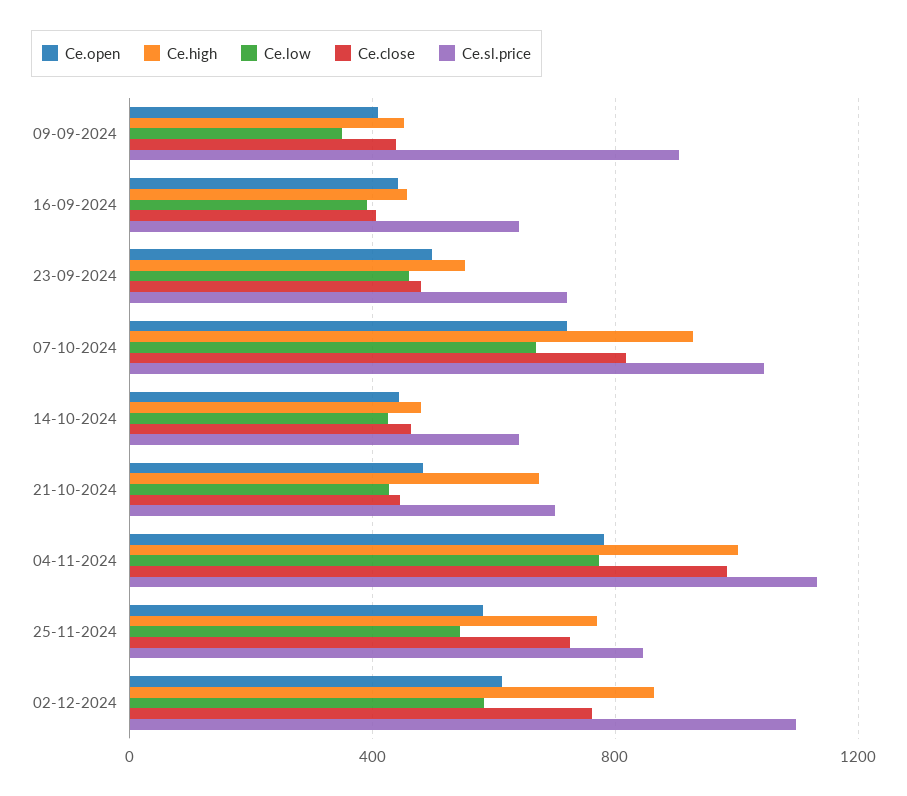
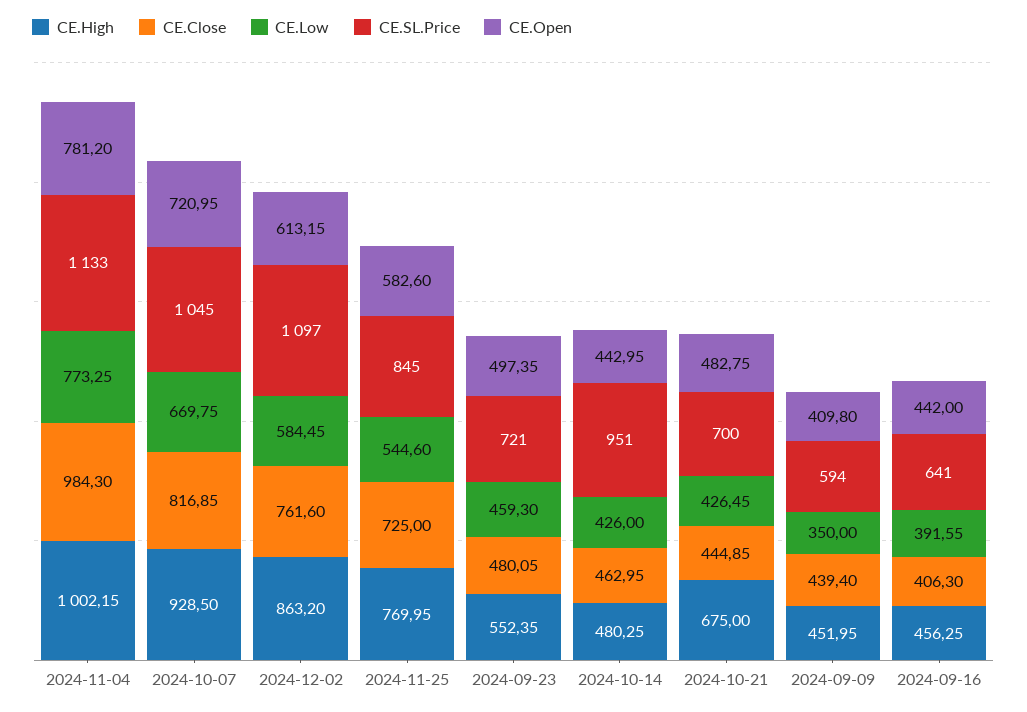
  {
    "Ce.open": {
      "09-09-2024": 409.8,
      "16-09-2024": 442,
      "23-09-2024": 497.35,
      "07-10-2024": 720.95,
      "14-10-2024": 442.95,
      "21-10-2024": 482.75,
      "04-11-2024": 781.2,
      "25-11-2024": 582.6,
      "02-12-2024": 613.15
    },
    "Ce.high": {
      "09-09-2024": 451.95,
      "16-09-2024": 456.25,
      "23-09-2024": 552.35,
      "07-10-2024": 928.5,
      "14-10-2024": 480.25,
      "21-10-2024": 675,
      "04-11-2024": 1002.15,
      "25-11-2024": 769.95,
      "02-12-2024": 863.2
    },
    "Ce.low": {
      "09-09-2024": 350,
      "16-09-2024": 391.55,
      "23-09-2024": 459.3,
      "07-10-2024": 669.75,
      "14-10-2024": 426,
      "21-10-2024": 426.45,
      "04-11-2024": 773.25,
      "25-11-2024": 544.6,
      "02-12-2024": 584.45
    },
    "Ce.close": {
      "09-09-2024": 439.4,
      "16-09-2024": 406.3,
      "23-09-2024": 480.05,
      "07-10-2024": 816.85,
      "14-10-2024": 462.95,
      "21-10-2024": 444.85,
      "04-11-2024": 984.3,
      "25-11-2024": 725,
      "02-12-2024": 761.6
    },
    "Ce.sl.price": {
-     "09-09-2024": 900,
+     "09-09-2024": 594,
      "16-09-2024": 641,
      "23-09-2024": 721,
      "07-10-2024": 1045,
-     "14-10-2024": 650,
+     "14-10-2024": 951,
      "21-10-2024": 700,
      "04-11-2024": 1133,
      "25-11-2024": 845,
      "02-12-2024": 1097
    }
  }

